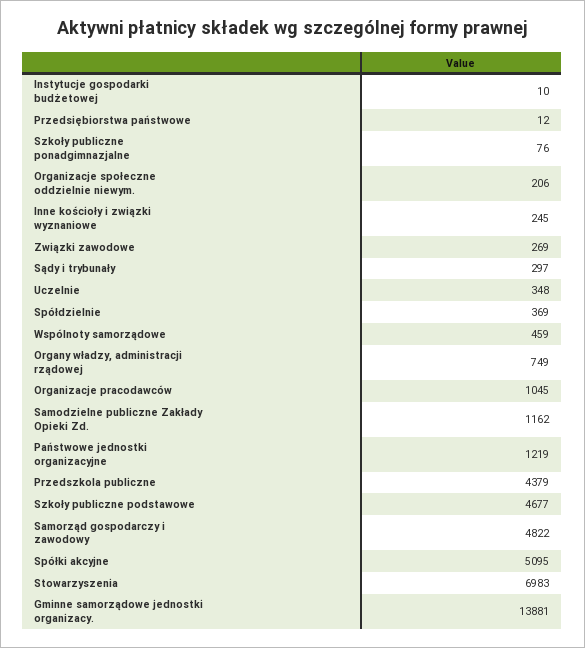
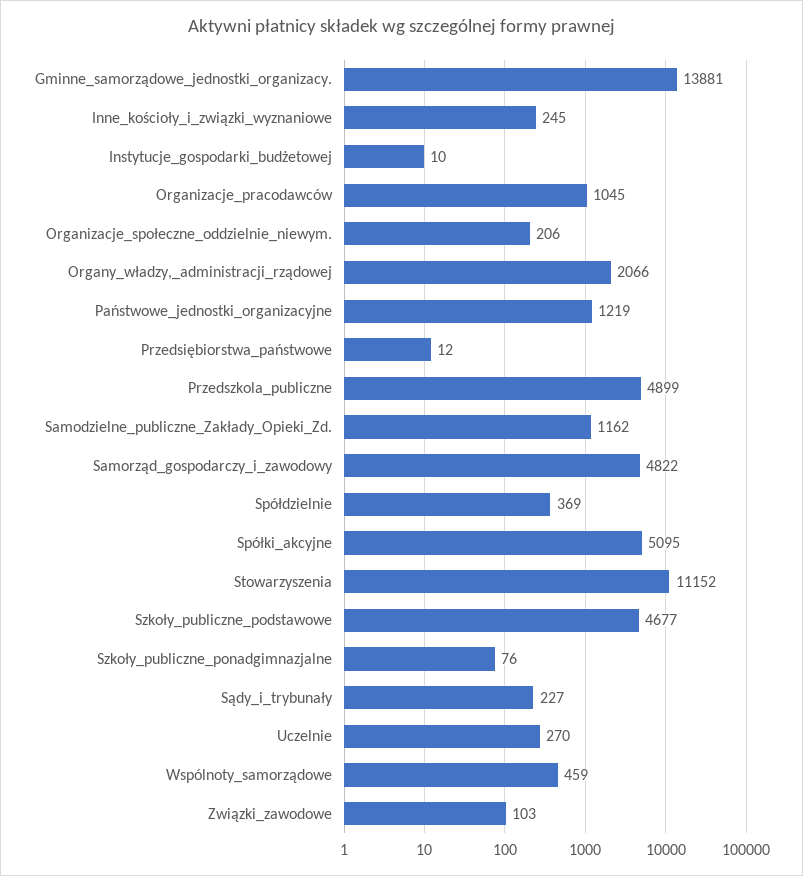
  {
    "Instytucje gospodarki budżetowej": 10,
    "Przedsiębiorstwa państwowe": 12,
    "Szkoły publiczne ponadgimnazjalne": 76,
    "Organizacje społeczne oddzielnie niewym.": 206,
    "Inne kościoły i związki wyznaniowe": 245,
-   "Związki zawodowe": 269,
+   "Związki zawodowe": 103,
-   "Sądy i trybunały": 297,
+   "Sądy i trybunały": 227,
-   "Uczelnie": 348,
+   "Uczelnie": 270,
    "Spółdzielnie": 369,
    "Wspólnoty samorządowe": 459,
-   "Organy władzy, administracji rządowej": 749,
+   "Organy władzy, administracji rządowej": 2066,
    "Organizacje pracodawców": 1045,
    "Samodzielne publiczne Zakłady Opieki Zd.": 1162,
    "Państwowe jednostki organizacyjne": 1219,
-   "Przedszkola publiczne": 4379,
+   "Przedszkola publiczne": 4899,
    "Szkoły publiczne podstawowe": 4677,
    "Samorząd gospodarczy i zawodowy": 4822,
    "Spółki akcyjne": 5095,
-   "Stowarzyszenia": 6983,
+   "Stowarzyszenia": 11152,
    "Gminne samorządowe jednostki organizacy.": 13881
  }

